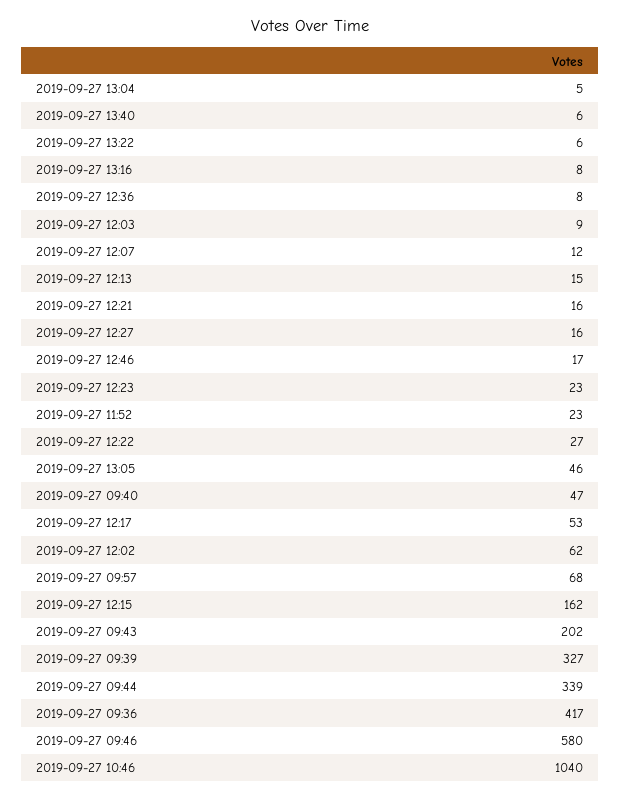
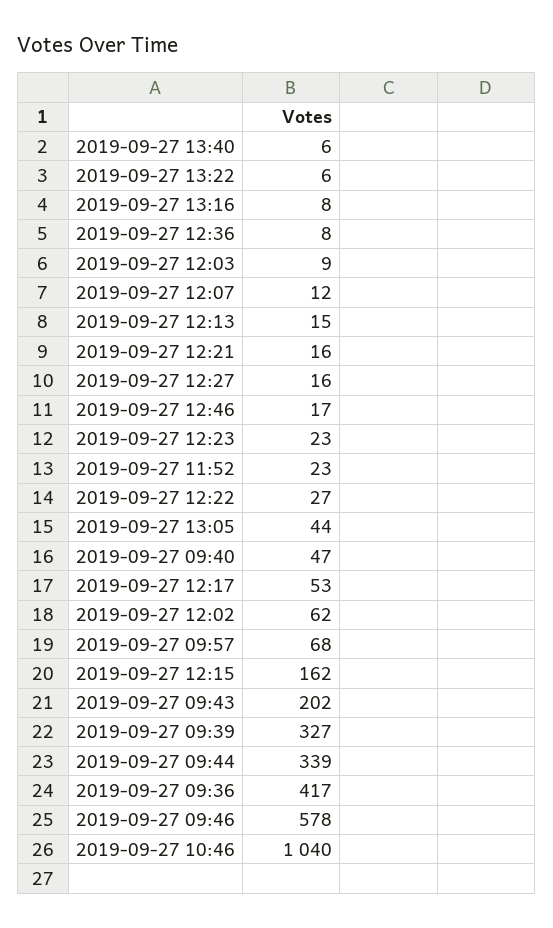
  {
-   "2019-09-27 13:04": 5,
    "2019-09-27 13:40": 6,
    "2019-09-27 13:22": 6,
    "2019-09-27 13:16": 8,
    "2019-09-27 12:36": 8,
    "2019-09-27 12:03": 9,
    "2019-09-27 12:07": 12,
    "2019-09-27 12:13": 15,
    "2019-09-27 12:21": 16,
    "2019-09-27 12:27": 16,
    "2019-09-27 12:46": 17,
    "2019-09-27 12:23": 23,
    "2019-09-27 11:52": 23,
    "2019-09-27 12:22": 27,
-   "2019-09-27 13:05": 46,
+   "2019-09-27 13:05": 44,
    "2019-09-27 09:40": 47,
    "2019-09-27 12:17": 53,
    "2019-09-27 12:02": 62,
    "2019-09-27 09:57": 68,
    "2019-09-27 12:15": 162,
    "2019-09-27 09:43": 202,
    "2019-09-27 09:39": 327,
    "2019-09-27 09:44": 339,
    "2019-09-27 09:36": 417,
-   "2019-09-27 09:46": 580,
+   "2019-09-27 09:46": 578,
    "2019-09-27 10:46": 1040
  }

